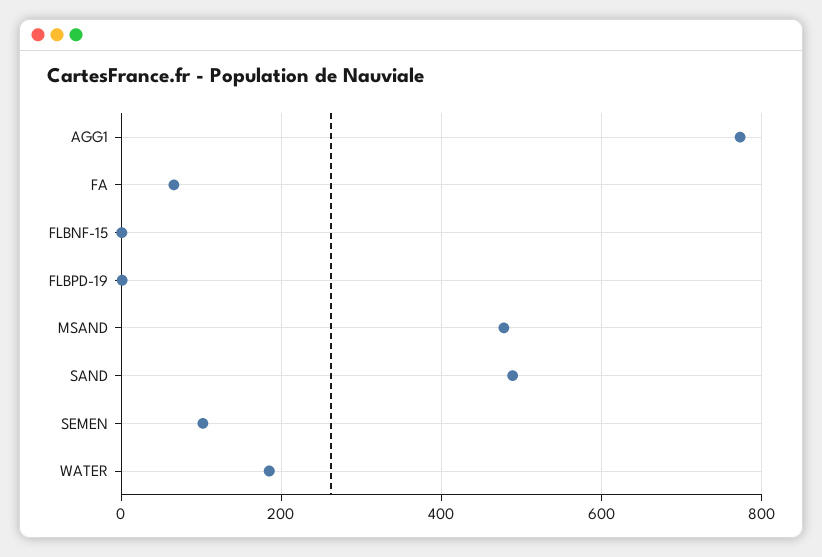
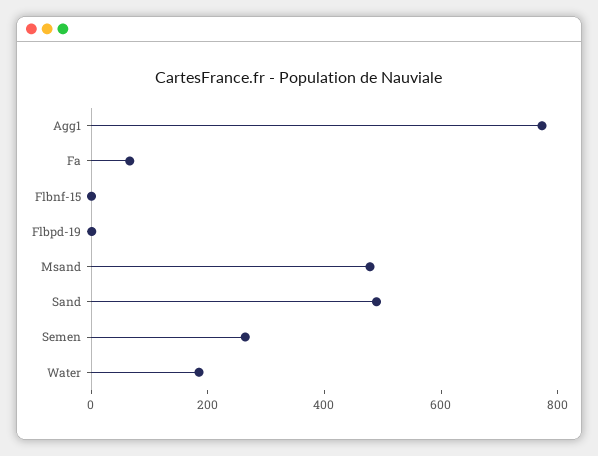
  {
    "AGG1": 780,
    "FA": 60,
    "FLBNF-15": 0,
    "FLBPD-19": 0,
    "MSAND": 480,
    "SAND": 480,
-   "SEMEN": 100,
+   "SEMEN": 250,
    "WATER": 180
  }

